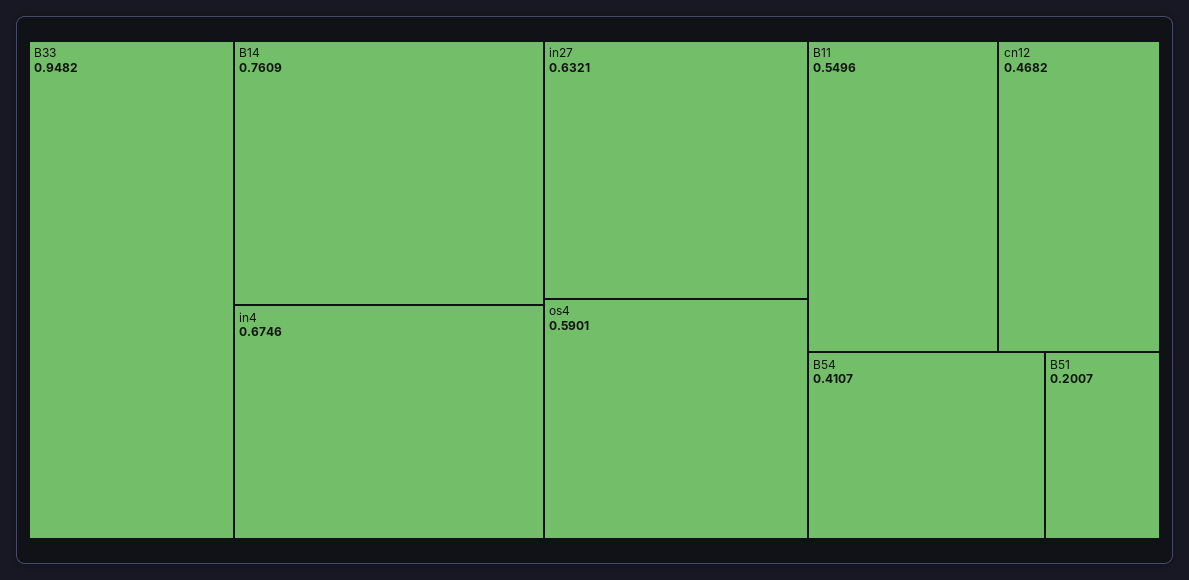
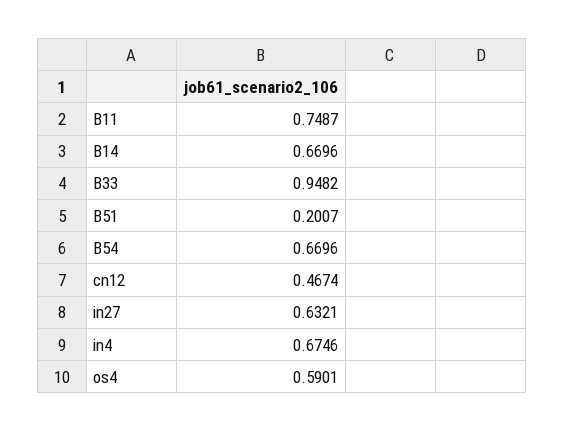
  {
    "B33": 0.9482,
-   "B14": 0.7609,
+   "B14": 0.6696,
    "in4": 0.6746,
    "in27": 0.6321,
    "os4": 0.5901,
-   "B11": 0.5496,
+   "B11": 0.7487,
-   "cn12": 0.4682,
+   "cn12": 0.4674,
-   "B54": 0.4107,
+   "B54": 0.6696,
    "B51": 0.2007
  }

